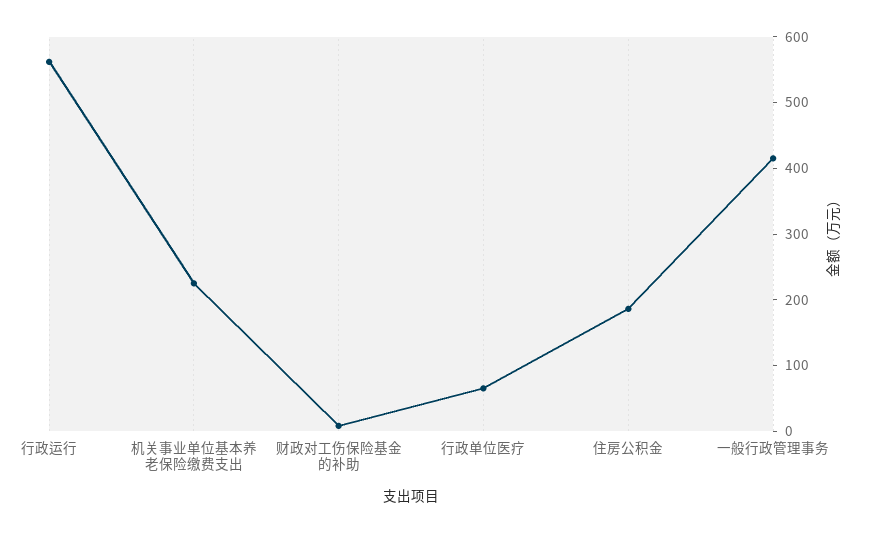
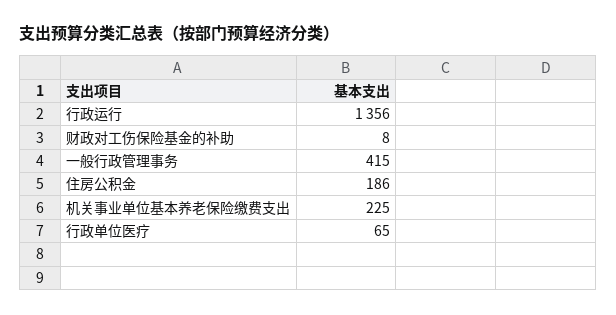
  {
-   "行政运行": 560,
+   "行政运行": 1356,
    "机关事业单位基本养老保险缴费支出": 225,
    "财政对工伤保险基金的补助": 8,
    "行政单位医疗": 65,
    "住房公积金": 186,
    "一般行政管理事务": 415
  }

